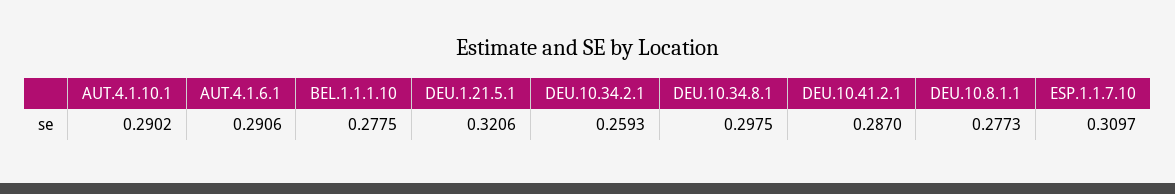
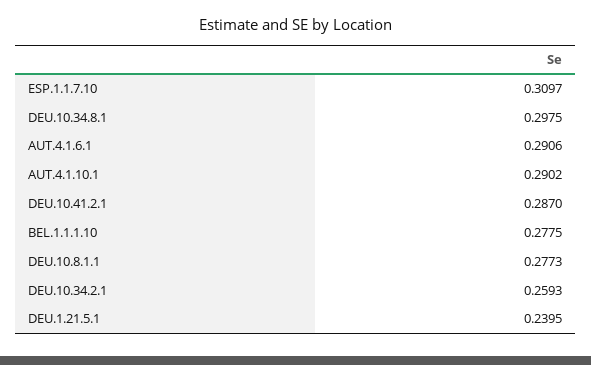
  {
    "AUT.4.1.10.1": 0.2902,
    "AUT.4.1.6.1": 0.2906,
    "BEL.1.1.1.10": 0.2775,
-   "DEU.1.21.5.1": 0.3206,
+   "DEU.1.21.5.1": 0.2395,
    "DEU.10.34.2.1": 0.2593,
    "DEU.10.34.8.1": 0.2975,
    "DEU.10.41.2.1": 0.287,
    "DEU.10.8.1.1": 0.2773,
    "ESP.1.1.7.10": 0.3097
  }

